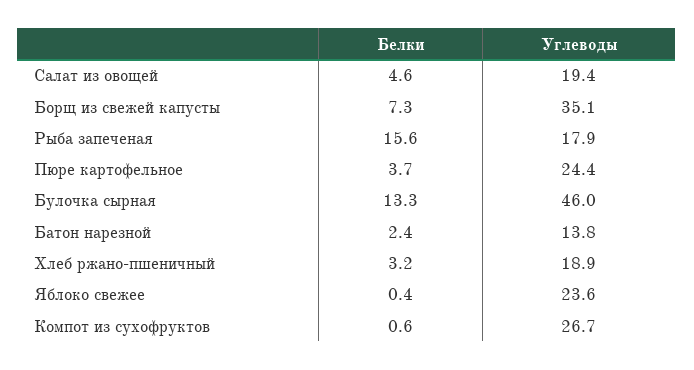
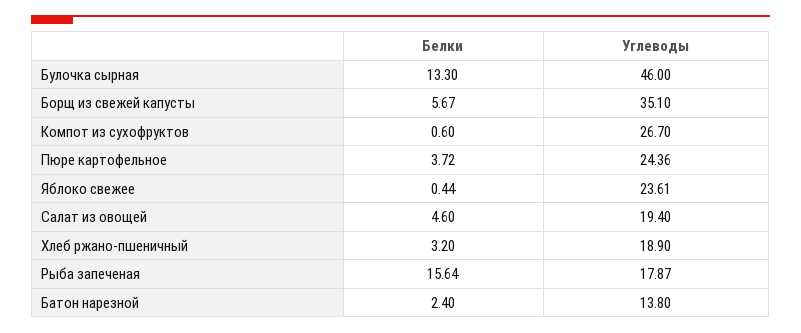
  {
    "Белки": {
      "Салат из овощей": 4.6,
-     "Борщ из свежей капусты": 7.3,
+     "Борщ из свежей капусты": 5.67,
      "Рыба запеченая": 15.64,
      "Пюре картофельное": 3.72,
      "Булочка сырная": 13.3,
      "Батон нарезной": 2.4,
      "Хлеб ржано-пшеничный": 3.2,
      "Яблоко свежее": 0.44,
      "Компот из сухофруктов": 0.6
    },
    "Углеводы": {
      "Салат из овощей": 19.4,
      "Борщ из свежей капусты": 35.1,
      "Рыба запеченая": 17.87,
      "Пюре картофельное": 24.36,
      "Булочка сырная": 46,
      "Батон нарезной": 13.8,
      "Хлеб ржано-пшеничный": 18.9,
      "Яблоко свежее": 23.61,
      "Компот из сухофруктов": 26.7
    }
  }

